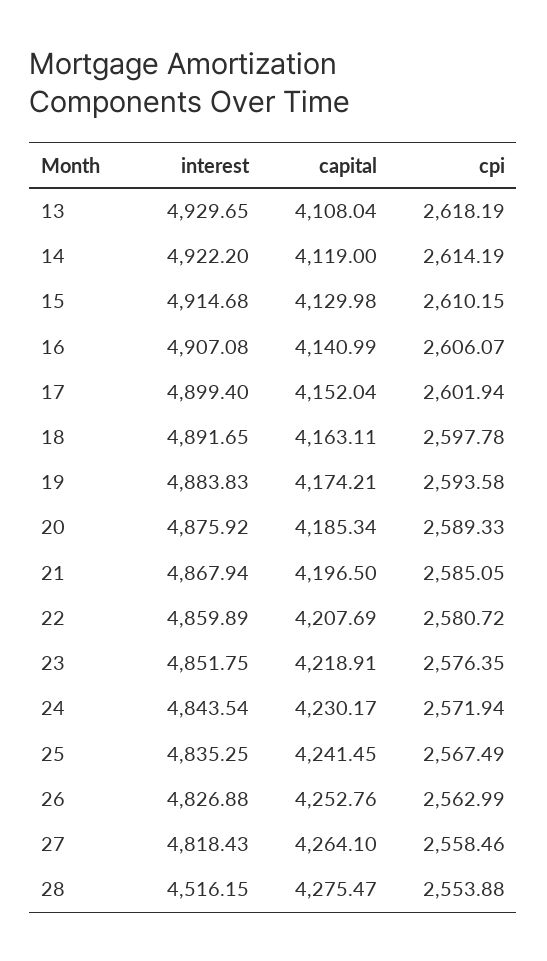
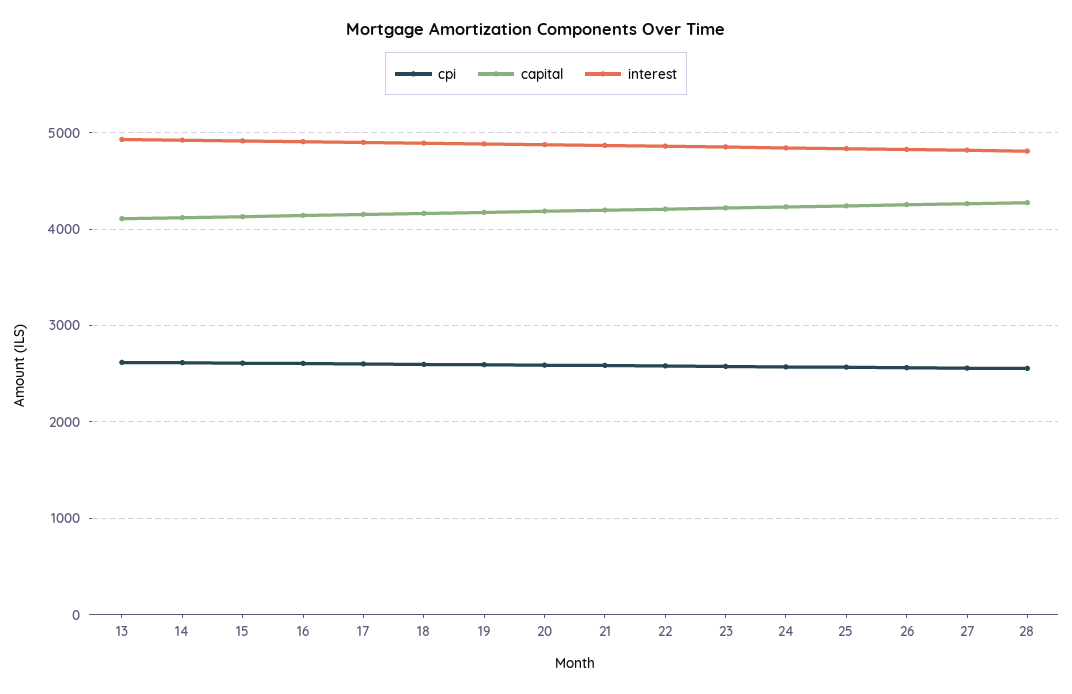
  {
    "interest": {
      "13": 4929.65,
      "14": 4922.2,
      "15": 4914.68,
      "16": 4907.08,
      "17": 4899.4,
      "18": 4891.65,
      "19": 4883.83,
      "20": 4875.92,
      "21": 4867.94,
      "22": 4859.89,
      "23": 4851.75,
      "24": 4843.54,
      "25": 4835.25,
      "26": 4826.88,
      "27": 4818.43,
-     "28": 4516.15
+     "28": 4800
    },
    "capital": {
      "13": 4108.04,
      "14": 4119,
      "15": 4129.98,
      "16": 4140.99,
      "17": 4152.04,
      "18": 4163.11,
      "19": 4174.21,
      "20": 4185.34,
      "21": 4196.5,
      "22": 4207.69,
      "23": 4218.91,
      "24": 4230.17,
      "25": 4241.45,
      "26": 4252.76,
      "27": 4264.1,
      "28": 4275.47
    },
    "cpi": {
      "13": 2618.19,
      "14": 2614.19,
      "15": 2610.15,
      "16": 2606.07,
      "17": 2601.94,
      "18": 2597.78,
      "19": 2593.58,
      "20": 2589.33,
      "21": 2585.05,
      "22": 2580.72,
      "23": 2576.35,
      "24": 2571.94,
      "25": 2567.49,
      "26": 2562.99,
      "27": 2558.46,
      "28": 2553.88
    }
  }

